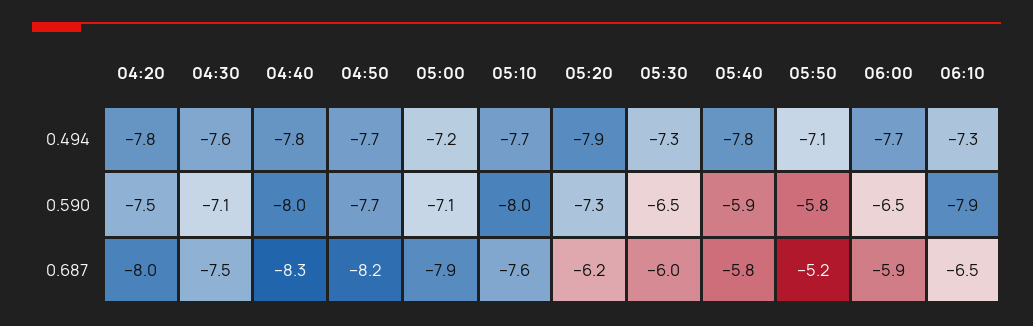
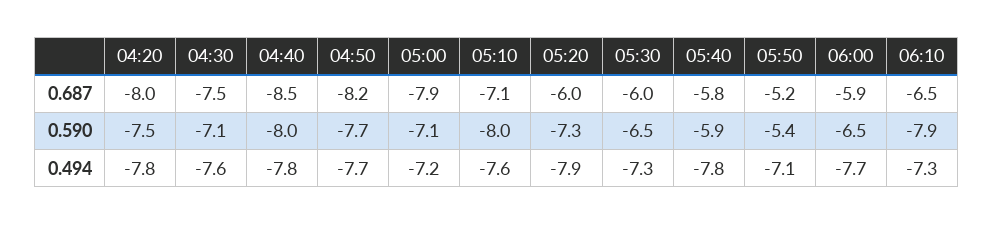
  {
    "04:20": {
      "0.494": -7.8,
      "0.590": -7.5,
      "0.687": -8
    },
    "04:30": {
      "0.494": -7.6,
      "0.590": -7.1,
      "0.687": -7.5
    },
    "04:40": {
      "0.494": -7.8,
      "0.590": -8,
-     "0.687": -8.3
+     "0.687": -8.5
    },
    "04:50": {
      "0.494": -7.7,
      "0.590": -7.7,
      "0.687": -8.2
    },
    "05:00": {
      "0.494": -7.2,
      "0.590": -7.1,
      "0.687": -7.9
    },
    "05:10": {
-     "0.494": -7.7,
+     "0.494": -7.6,
      "0.590": -8,
-     "0.687": -7.6
+     "0.687": -7.1
    },
    "05:20": {
      "0.494": -7.9,
      "0.590": -7.3,
-     "0.687": -6.2
+     "0.687": -6
    },
    "05:30": {
      "0.494": -7.3,
      "0.590": -6.5,
      "0.687": -6
    },
    "05:40": {
      "0.494": -7.8,
      "0.590": -5.9,
      "0.687": -5.8
    },
    "05:50": {
      "0.494": -7.1,
-     "0.590": -5.8,
+     "0.590": -5.4,
      "0.687": -5.2
    },
    "06:00": {
      "0.494": -7.7,
      "0.590": -6.5,
      "0.687": -5.9
    },
    "06:10": {
      "0.494": -7.3,
      "0.590": -7.9,
      "0.687": -6.5
    }
  }

